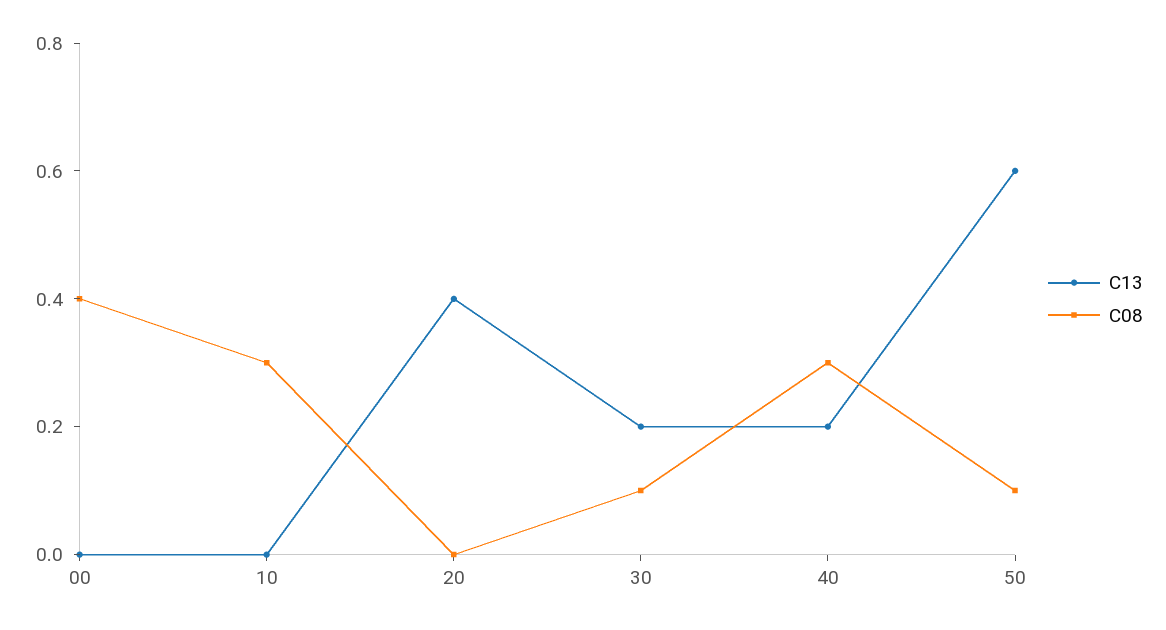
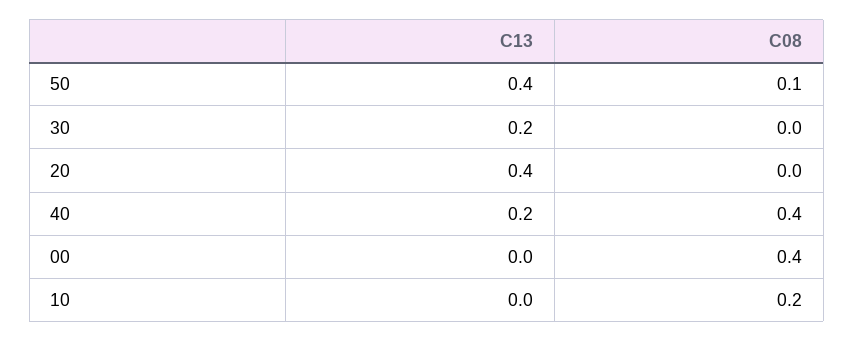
  {
    "C13": {
      "00": 0,
      "10": 0,
      "20": 0.4,
      "30": 0.2,
      "40": 0.2,
-     "50": 0.6
+     "50": 0.4
    },
    "C08": {
      "00": 0.4,
-     "10": 0.3,
+     "10": 0.2,
      "20": 0,
-     "30": 0.1,
+     "30": 0,
-     "40": 0.3,
+     "40": 0.4,
      "50": 0.1
    }
  }

